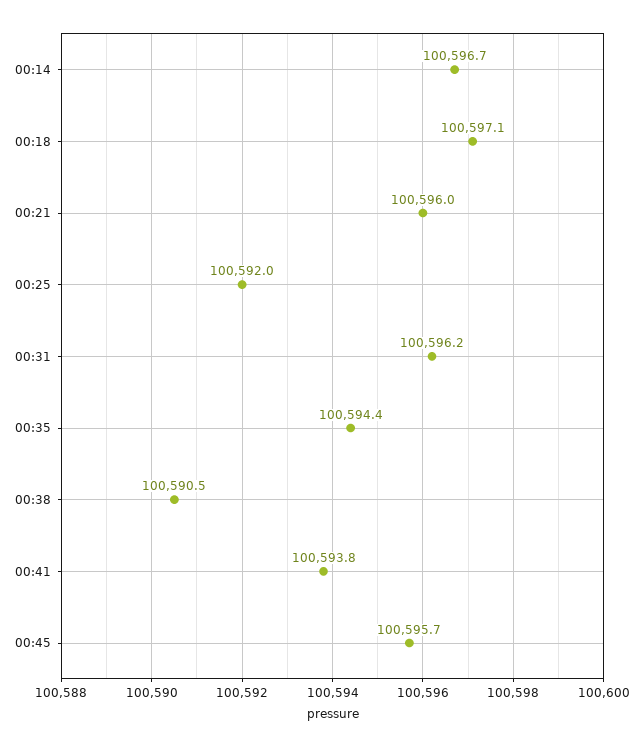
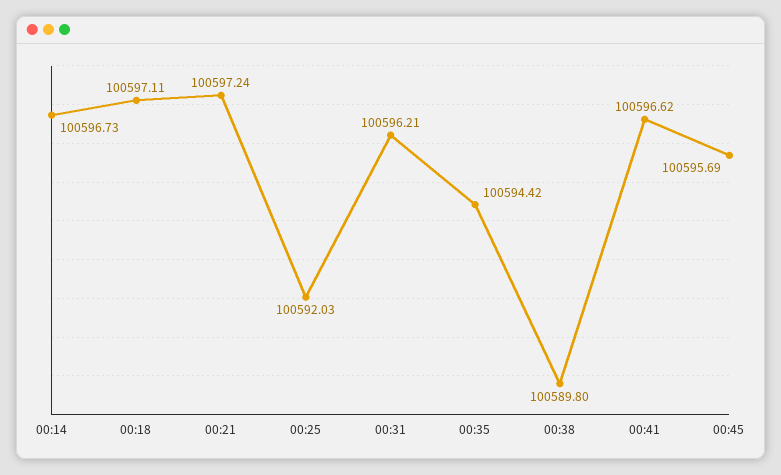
  {
    "00:14": 100596.73,
    "00:18": 100597.11,
-   "00:21": 100596,
+   "00:21": 100597.24,
    "00:25": 100592.03,
    "00:31": 100596.21,
    "00:35": 100594.42,
-   "00:38": 100590.5,
+   "00:38": 100589.8,
-   "00:41": 100593.8,
+   "00:41": 100596.62,
    "00:45": 100595.69
  }

